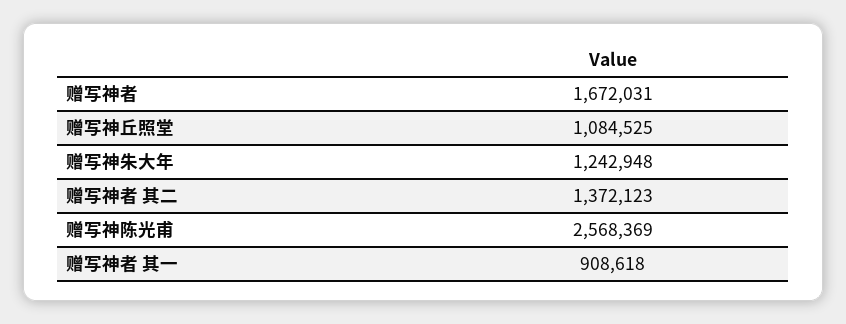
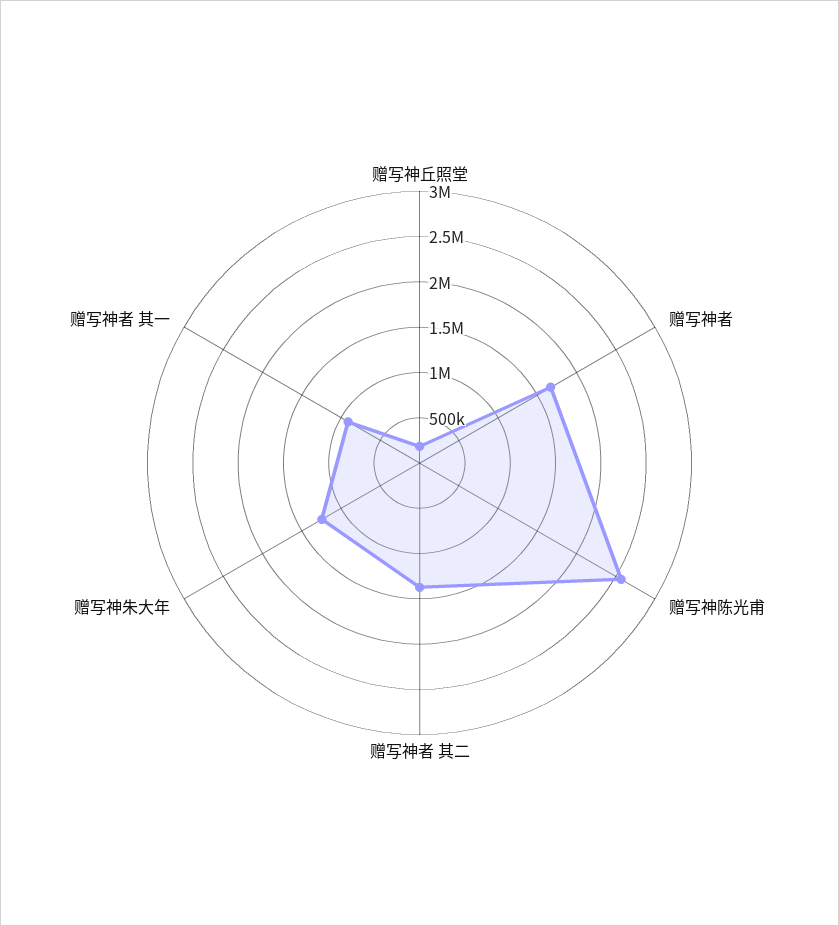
  {
    "赠写神者": 1672031,
-   "赠写神丘照堂": 1084525,
+   "赠写神丘照堂": 200000,
    "赠写神朱大年": 1242948,
    "赠写神者 其二": 1372123,
    "赠写神陈光甫": 2568369,
    "赠写神者 其一": 908618
  }

